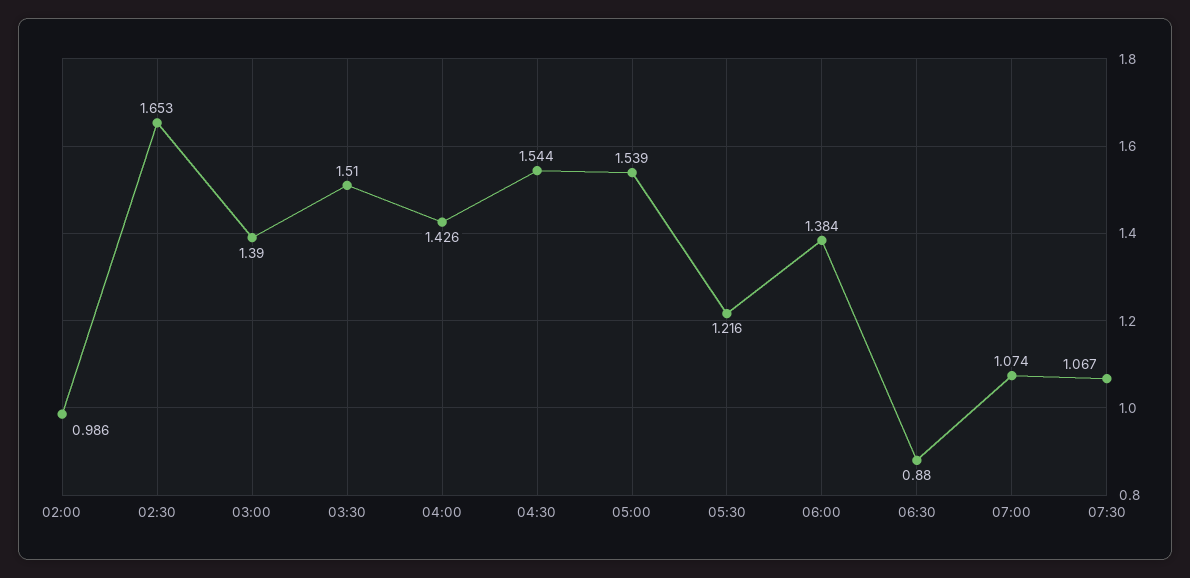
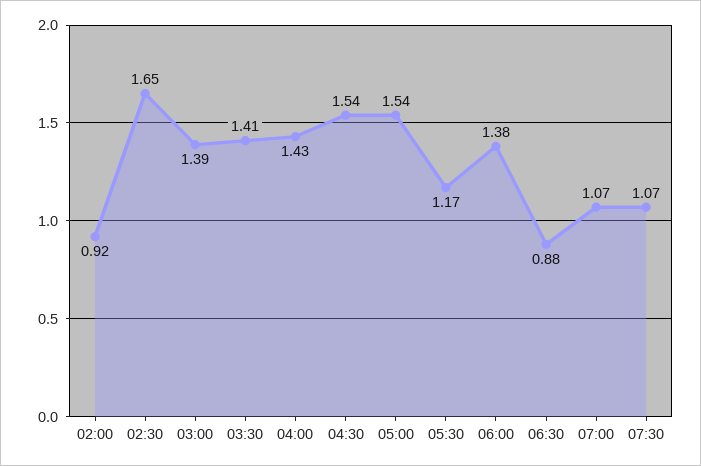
  {
-   "02:00": 0.986,
+   "02:00": 0.92,
    "02:30": 1.653,
    "03:00": 1.39,
-   "03:30": 1.51,
+   "03:30": 1.41,
    "04:00": 1.426,
    "04:30": 1.544,
    "05:00": 1.539,
-   "05:30": 1.216,
+   "05:30": 1.17,
    "06:00": 1.384,
    "06:30": 0.88,
    "07:00": 1.074,
    "07:30": 1.067
  }

